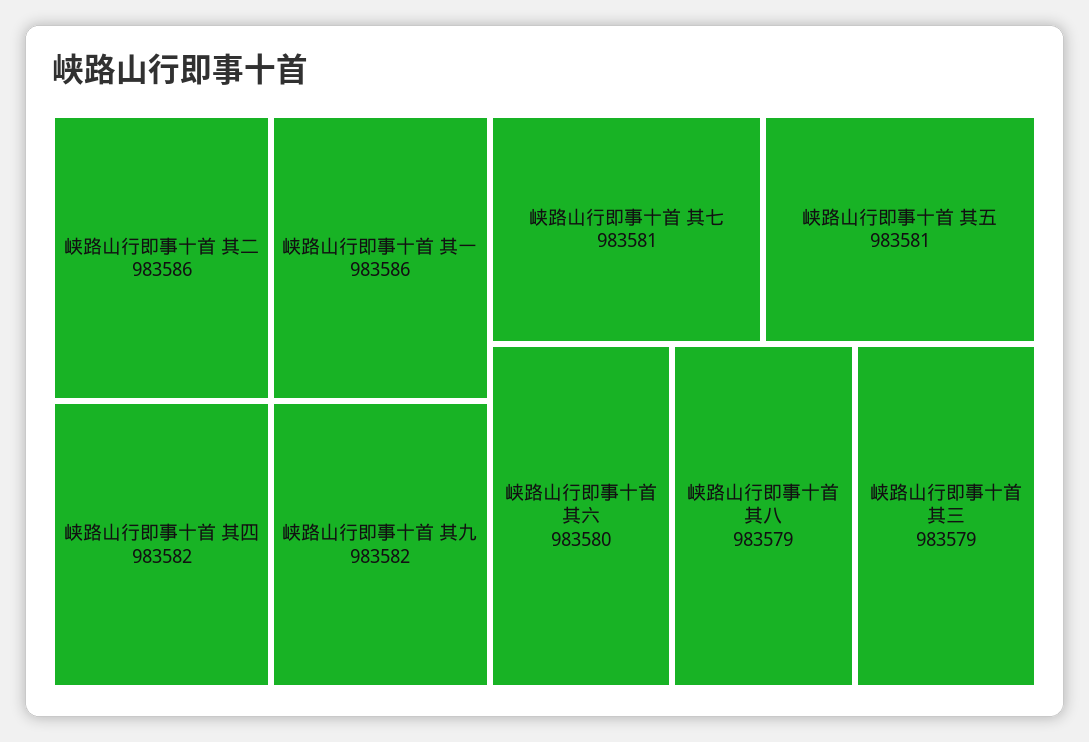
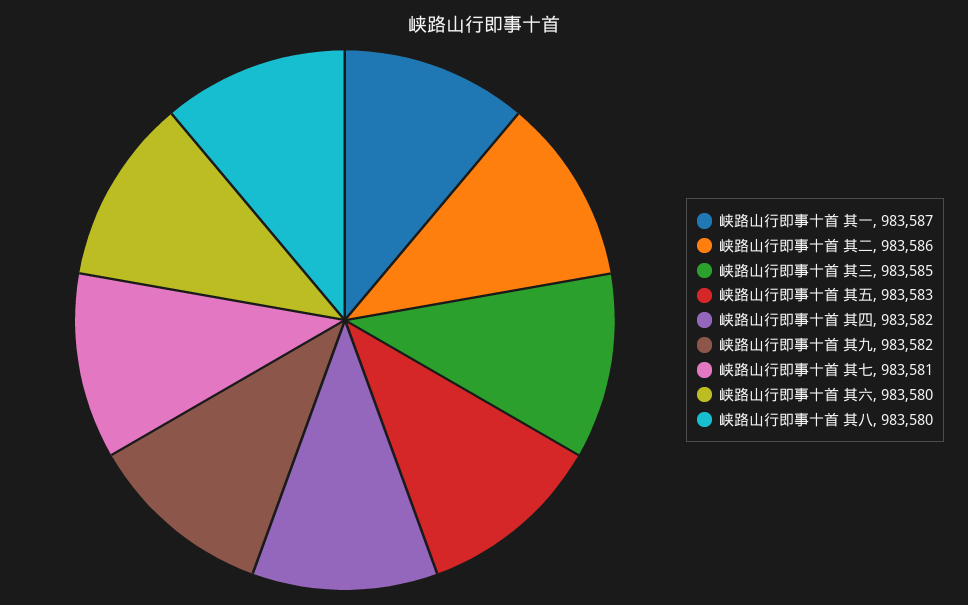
  {
    "峡路山行即事十首 其二": 983586,
-   "峡路山行即事十首 其一": 983586,
+   "峡路山行即事十首 其一": 983587,
    "峡路山行即事十首 其四": 983582,
    "峡路山行即事十首 其九": 983582,
    "峡路山行即事十首 其七": 983581,
-   "峡路山行即事十首 其五": 983581,
+   "峡路山行即事十首 其五": 983583,
    "峡路山行即事十首 其六": 983580,
-   "峡路山行即事十首 其八": 983579,
+   "峡路山行即事十首 其八": 983580,
-   "峡路山行即事十首 其三": 983579
+   "峡路山行即事十首 其三": 983585
  }

